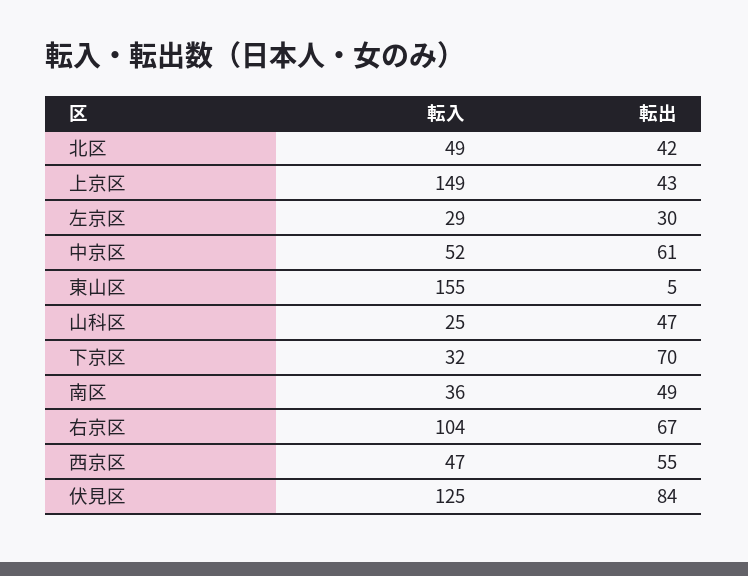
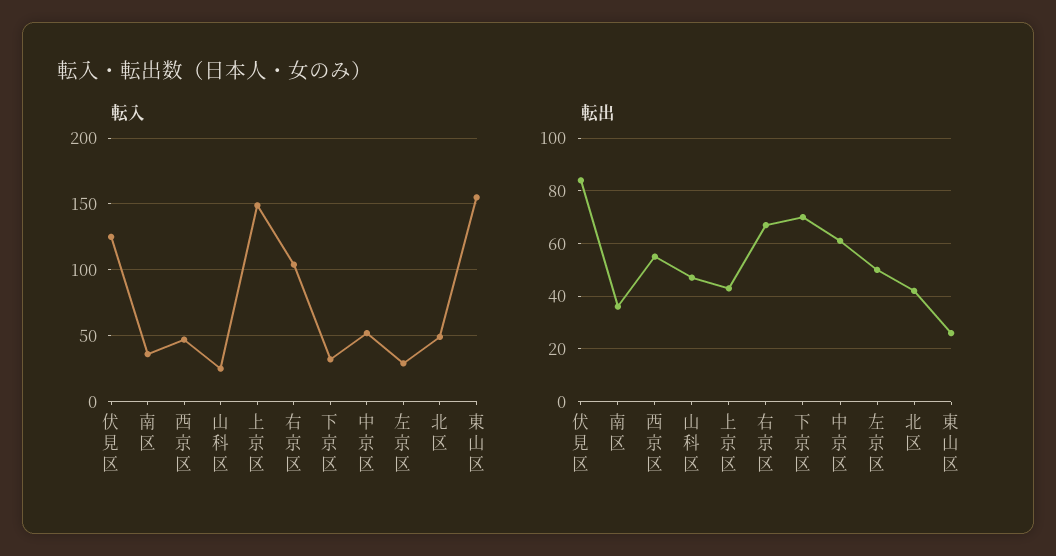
  {
    "転入": {
      "北区": 49,
      "上京区": 149,
      "左京区": 29,
      "中京区": 52,
      "東山区": 155,
      "山科区": 25,
      "下京区": 32,
      "南区": 36,
      "右京区": 104,
      "西京区": 47,
      "伏見区": 125
    },
    "転出": {
      "北区": 42,
      "上京区": 43,
-     "左京区": 30,
+     "左京区": 50,
      "中京区": 61,
-     "東山区": 5,
+     "東山区": 25,
      "山科区": 47,
      "下京区": 70,
-     "南区": 49,
+     "南区": 35,
      "右京区": 67,
      "西京区": 55,
      "伏見区": 84
    }
  }

